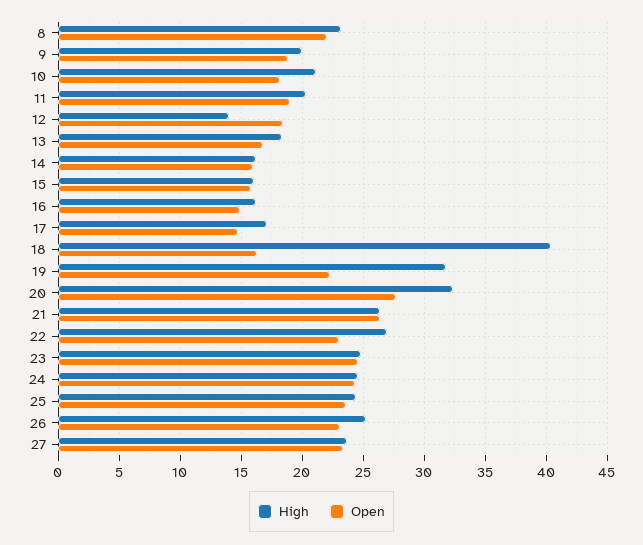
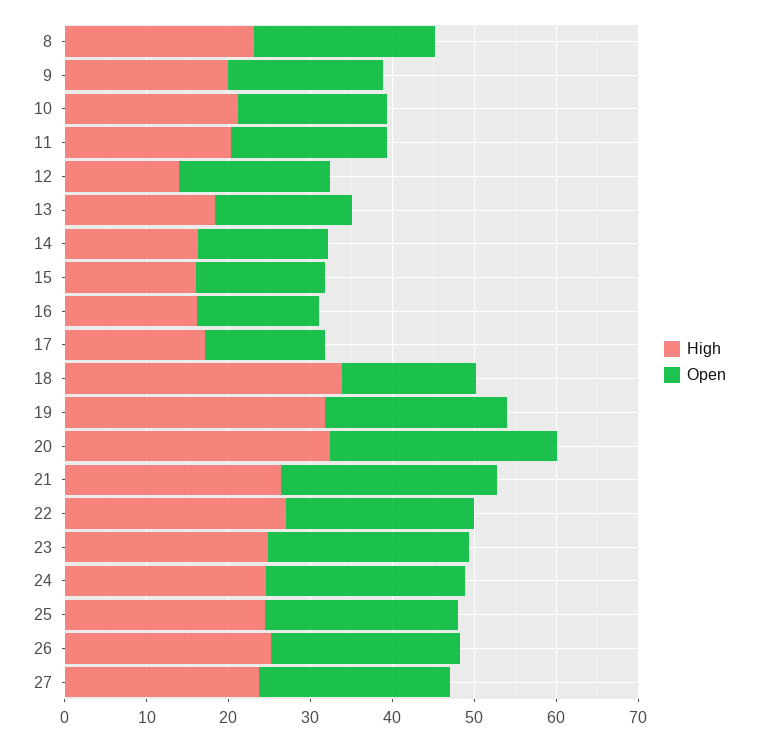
  {
    "High": {
      "8": 23,
      "9": 20,
      "10": 21,
      "11": 20.5,
      "12": 14,
      "13": 18.5,
      "14": 16,
      "15": 16,
      "16": 16,
      "17": 17,
-     "18": 40.5,
+     "18": 34,
      "19": 32,
      "20": 32.5,
      "21": 26.5,
      "22": 27,
      "23": 25,
      "24": 24.5,
      "25": 24.5,
      "26": 25,
      "27": 23.5
    },
    "Open": {
      "8": 22,
      "9": 19,
      "10": 18,
      "11": 19,
      "12": 18.5,
      "13": 17,
      "14": 16,
      "15": 16,
      "16": 15,
      "17": 14.5,
      "18": 16.5,
      "19": 22,
      "20": 27.5,
      "21": 26.5,
      "22": 23,
      "23": 24.5,
      "24": 24.5,
      "25": 23.5,
      "26": 23,
      "27": 23.5
    }
  }

